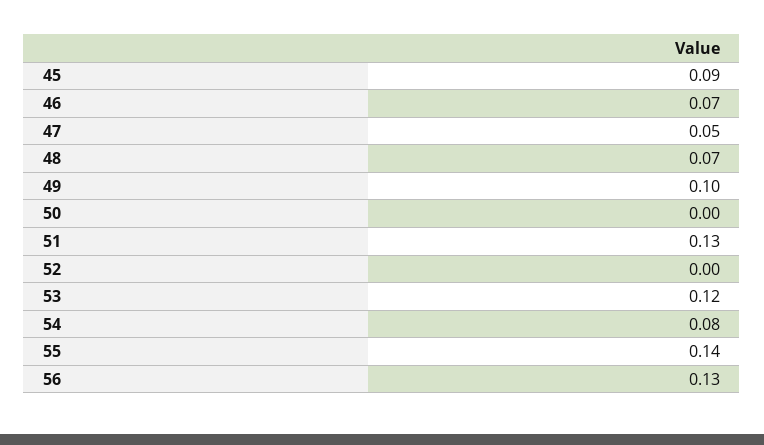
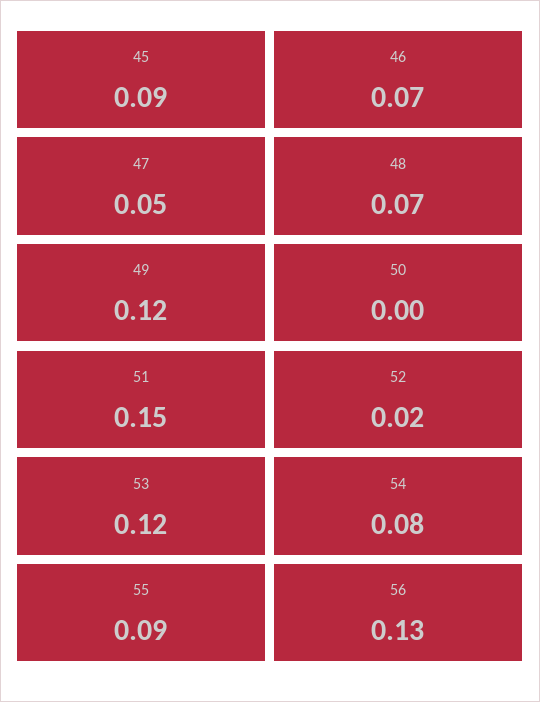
  {
    "45": 0.09,
    "46": 0.07,
    "47": 0.05,
    "48": 0.07,
-   "49": 0.1,
+   "49": 0.12,
    "50": 0,
-   "51": 0.13,
+   "51": 0.15,
-   "52": 0,
+   "52": 0.02,
    "53": 0.12,
    "54": 0.08,
-   "55": 0.14,
+   "55": 0.09,
    "56": 0.13
  }

